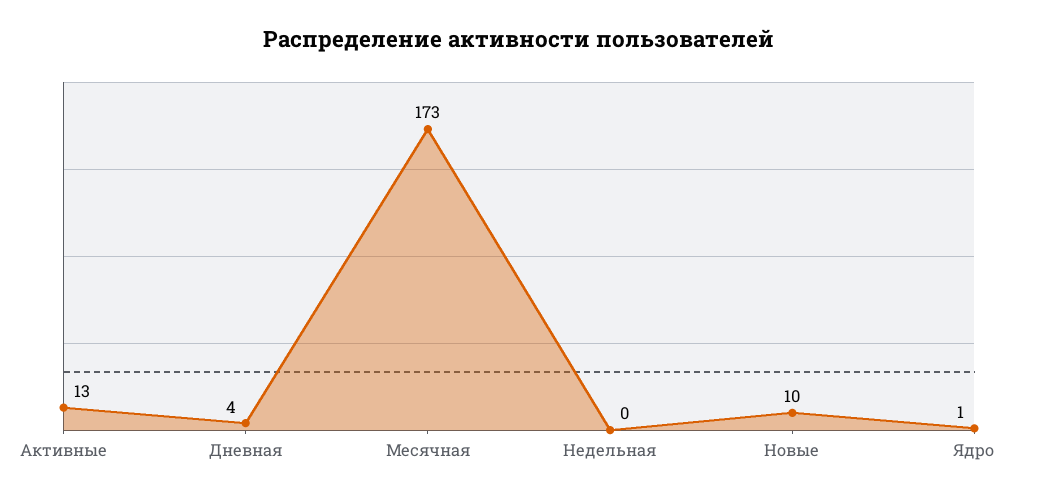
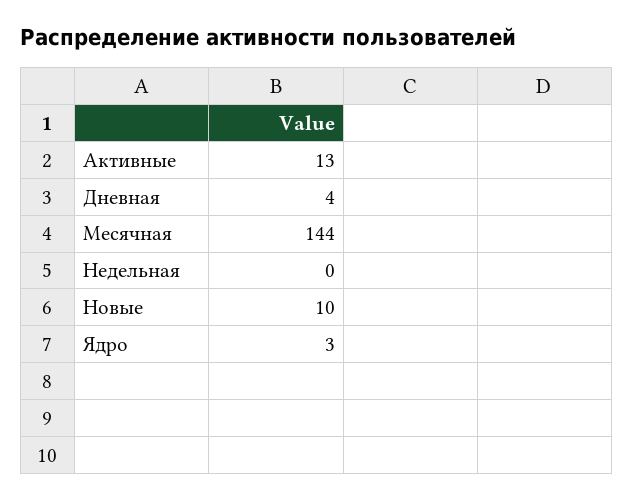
  {
    "Активные": 13,
    "Дневная": 4,
-   "Месячная": 173,
+   "Месячная": 144,
    "Недельная": 0,
    "Новые": 10,
-   "Ядро": 1
+   "Ядро": 3
  }

